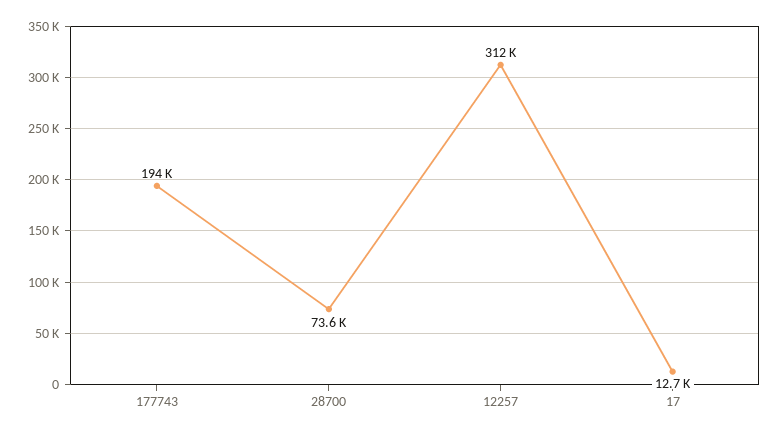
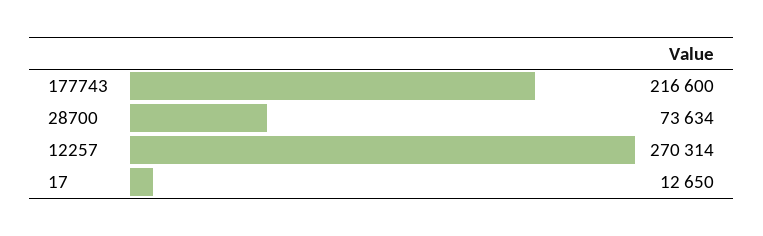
  {
-   "177743": 194000,
+   "177743": 216600,
    "28700": 73634,
-   "12257": 312000,
+   "12257": 270314,
    "17": 12650
  }

